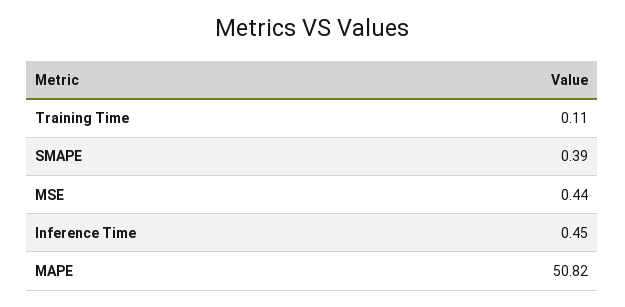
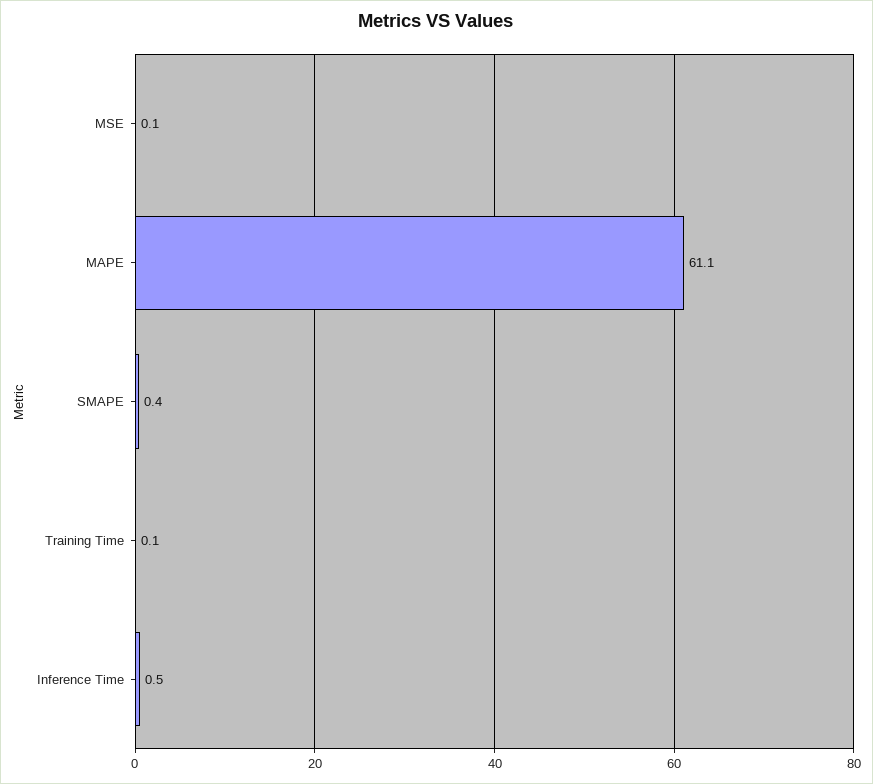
  {
    "Training Time": 0.11,
    "SMAPE": 0.39,
-   "MSE": 0.44,
+   "MSE": 0.1,
    "Inference Time": 0.45,
-   "MAPE": 50.82
+   "MAPE": 61.1
  }

